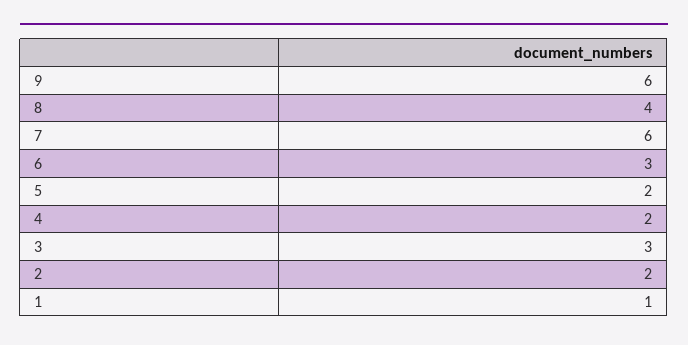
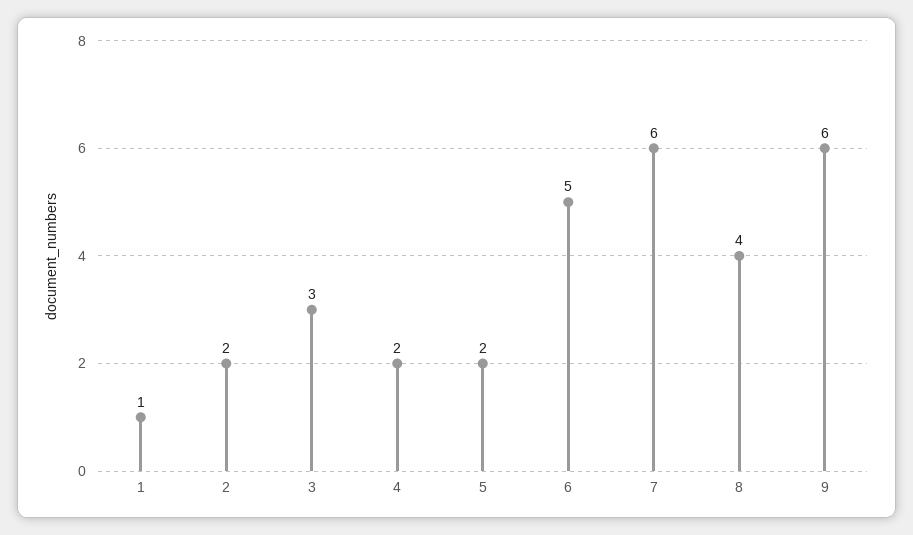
  {
    "9": 6,
    "8": 4,
    "7": 6,
-   "6": 3,
+   "6": 5,
    "5": 2,
    "4": 2,
    "3": 3,
    "2": 2,
    "1": 1
  }

